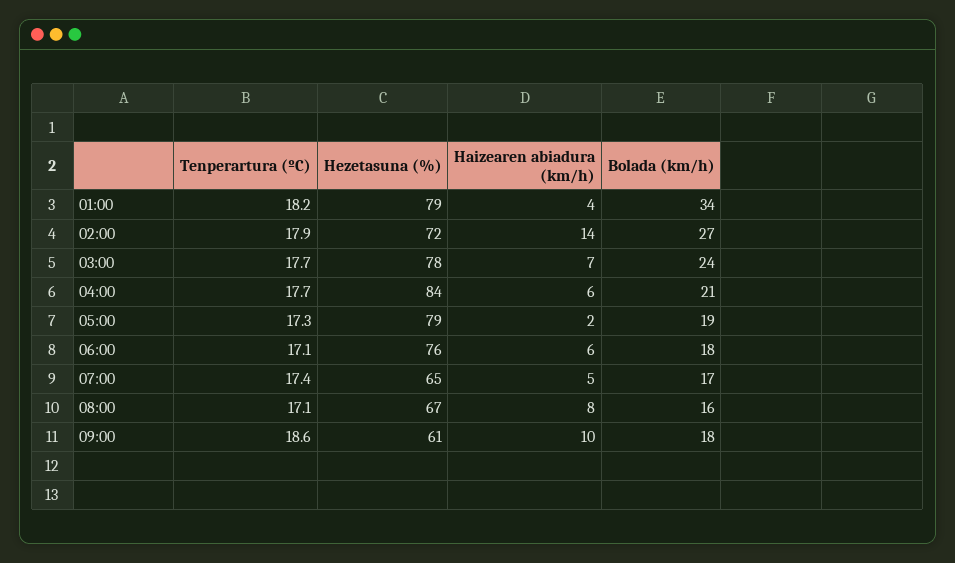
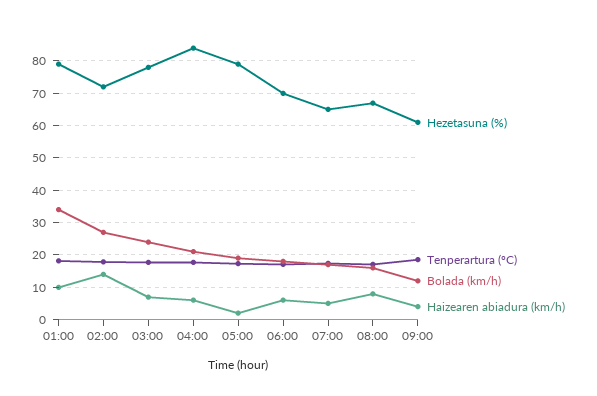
  {
    "Tenperartura (ºC)": {
      "01:00": 18.2,
      "02:00": 17.9,
      "03:00": 17.7,
      "04:00": 17.7,
      "05:00": 17.3,
      "06:00": 17.1,
      "07:00": 17.4,
      "08:00": 17.1,
      "09:00": 18.6
    },
    "Hezetasuna (%)": {
      "01:00": 79,
      "02:00": 72,
      "03:00": 78,
      "04:00": 84,
      "05:00": 79,
-     "06:00": 76,
+     "06:00": 70,
      "07:00": 65,
      "08:00": 67,
      "09:00": 61
    },
    "Haizearen abiadura (km/h)": {
-     "01:00": 4,
+     "01:00": 10,
      "02:00": 14,
      "03:00": 7,
      "04:00": 6,
      "05:00": 2,
      "06:00": 6,
      "07:00": 5,
      "08:00": 8,
-     "09:00": 10
+     "09:00": 4
    },
    "Bolada (km/h)": {
      "01:00": 34,
      "02:00": 27,
      "03:00": 24,
      "04:00": 21,
      "05:00": 19,
      "06:00": 18,
      "07:00": 17,
      "08:00": 16,
-     "09:00": 18
+     "09:00": 12
    }
  }

